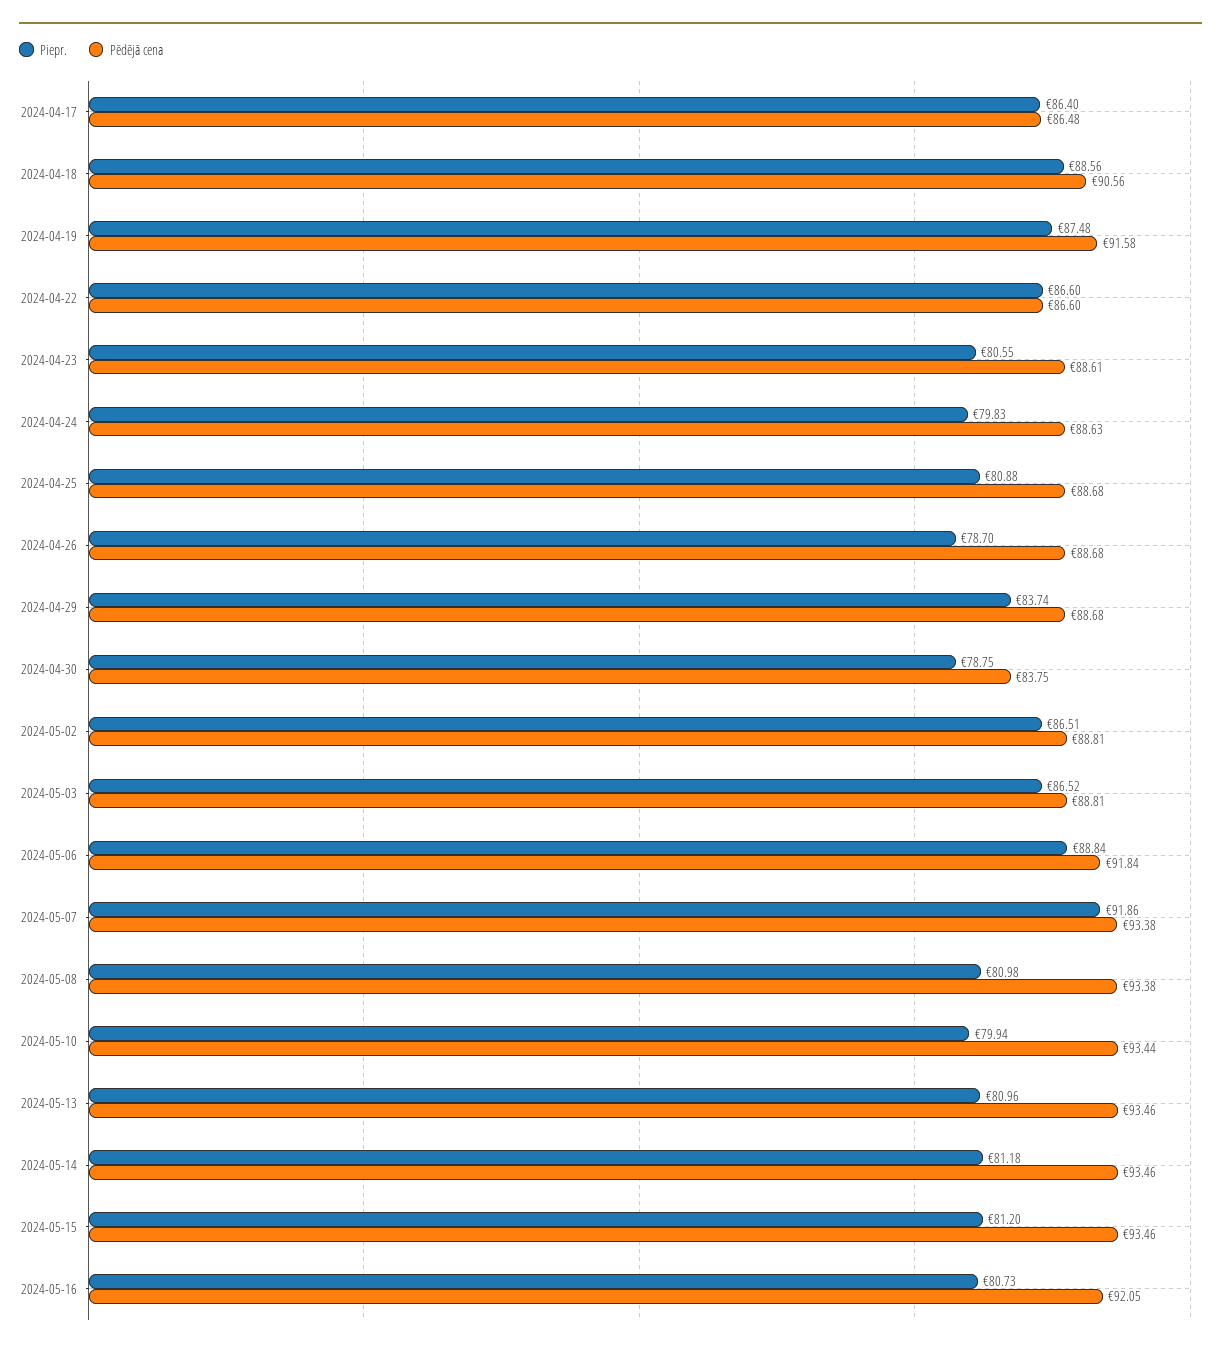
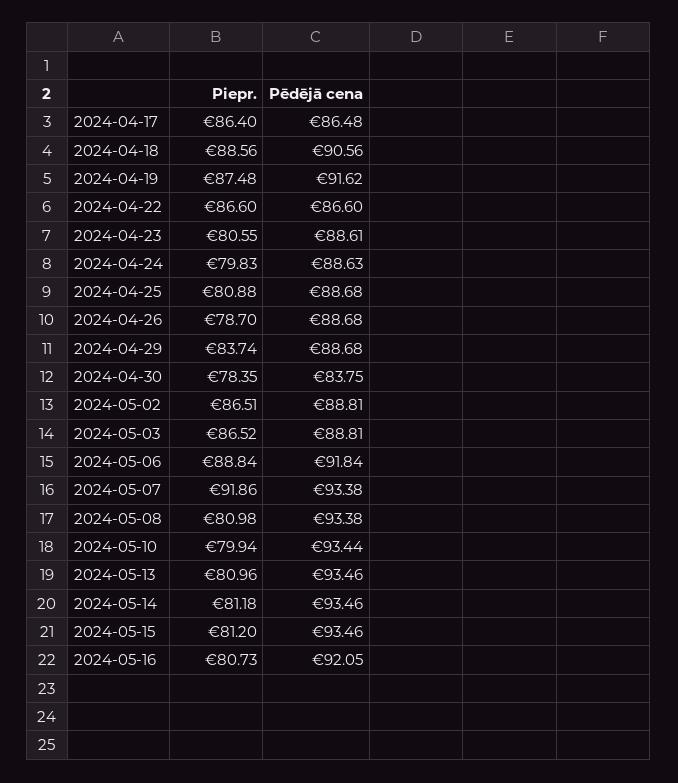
  {
    "Piepr.": {
      "2024-04-17": 86.4,
      "2024-04-18": 88.56,
      "2024-04-19": 87.48,
      "2024-04-22": 86.6,
      "2024-04-23": 80.55,
      "2024-04-24": 79.83,
      "2024-04-25": 80.88,
      "2024-04-26": 78.7,
      "2024-04-29": 83.74,
-     "2024-04-30": 78.75,
+     "2024-04-30": 78.35,
      "2024-05-02": 86.51,
      "2024-05-03": 86.52,
      "2024-05-06": 88.84,
      "2024-05-07": 91.86,
      "2024-05-08": 80.98,
      "2024-05-10": 79.94,
      "2024-05-13": 80.96,
      "2024-05-14": 81.18,
      "2024-05-15": 81.2,
      "2024-05-16": 80.73
    },
    "Pēdējā cena": {
      "2024-04-17": 86.48,
      "2024-04-18": 90.56,
-     "2024-04-19": 91.58,
+     "2024-04-19": 91.62,
      "2024-04-22": 86.6,
      "2024-04-23": 88.61,
      "2024-04-24": 88.63,
      "2024-04-25": 88.68,
      "2024-04-26": 88.68,
      "2024-04-29": 88.68,
      "2024-04-30": 83.75,
      "2024-05-02": 88.81,
      "2024-05-03": 88.81,
      "2024-05-06": 91.84,
      "2024-05-07": 93.38,
      "2024-05-08": 93.38,
      "2024-05-10": 93.44,
      "2024-05-13": 93.46,
      "2024-05-14": 93.46,
      "2024-05-15": 93.46,
      "2024-05-16": 92.05
    }
  }

